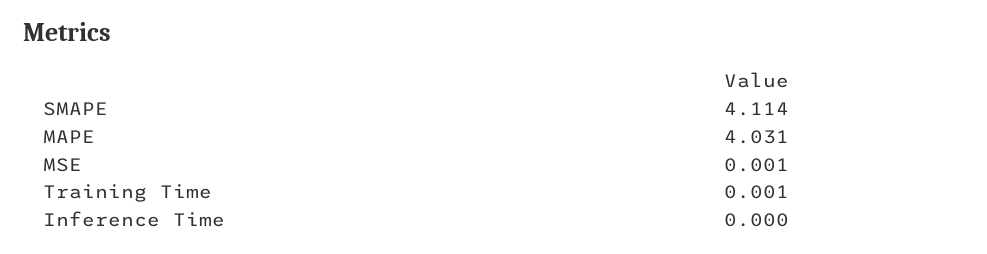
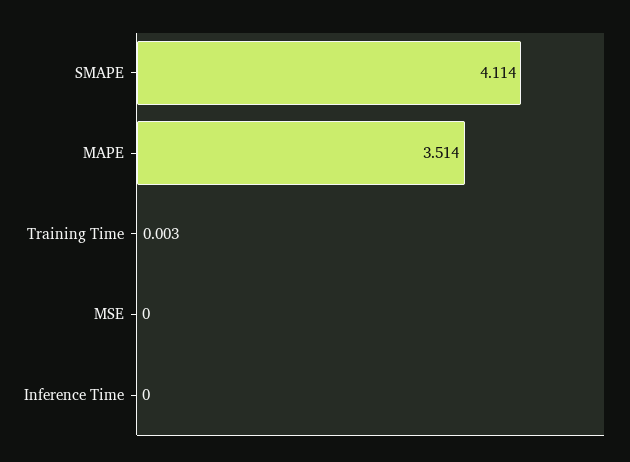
  {
    "SMAPE": 4.114,
-   "MAPE": 4.031,
+   "MAPE": 3.514,
-   "MSE": 0.001,
+   "MSE": 0,
-   "Training Time": 0.001,
+   "Training Time": 0.003,
    "Inference Time": 0
  }

